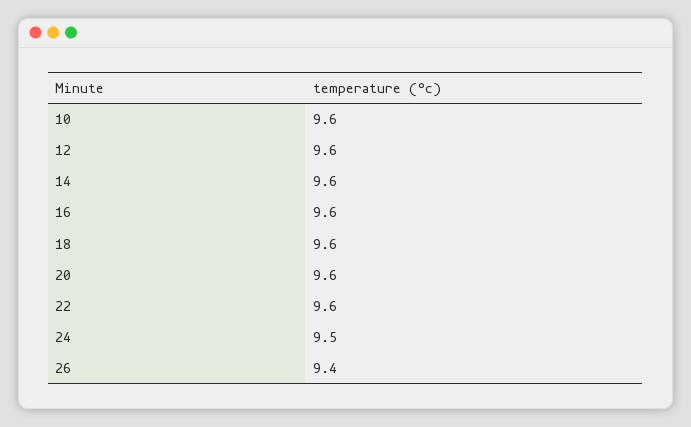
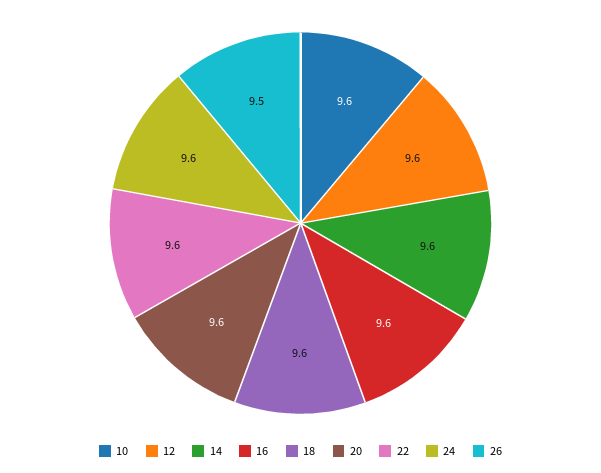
  {
    "10": 9.6,
    "12": 9.6,
    "14": 9.6,
    "16": 9.6,
    "18": 9.6,
    "20": 9.6,
    "22": 9.6,
-   "24": 9.5,
+   "24": 9.6,
-   "26": 9.4
+   "26": 9.5
  }

